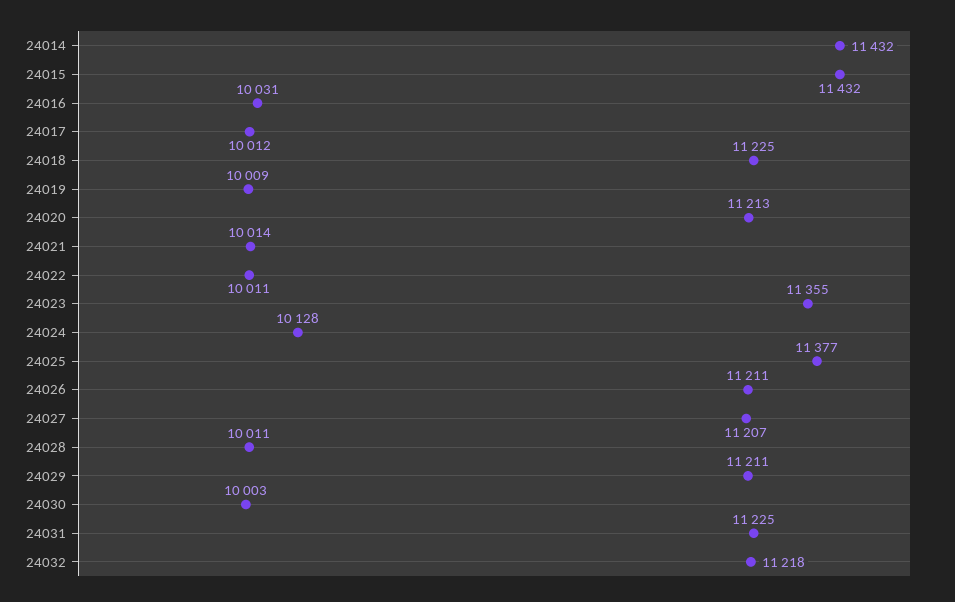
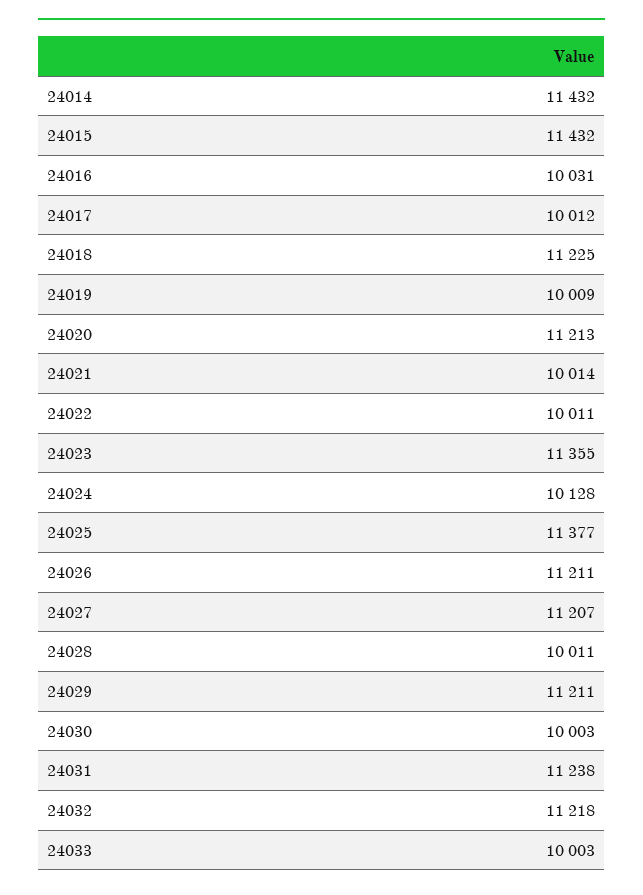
  {
    "24014": 11432,
    "24015": 11432,
    "24016": 10031,
    "24017": 10012,
    "24018": 11225,
    "24019": 10009,
    "24020": 11213,
    "24021": 10014,
    "24022": 10011,
    "24023": 11355,
    "24024": 10128,
    "24025": 11377,
    "24026": 11211,
    "24027": 11207,
    "24028": 10011,
    "24029": 11211,
    "24030": 10003,
-   "24031": 11225,
+   "24031": 11238,
-   "24032": 11218
+   "24032": 11218,
+   "24033": 10003
  }

